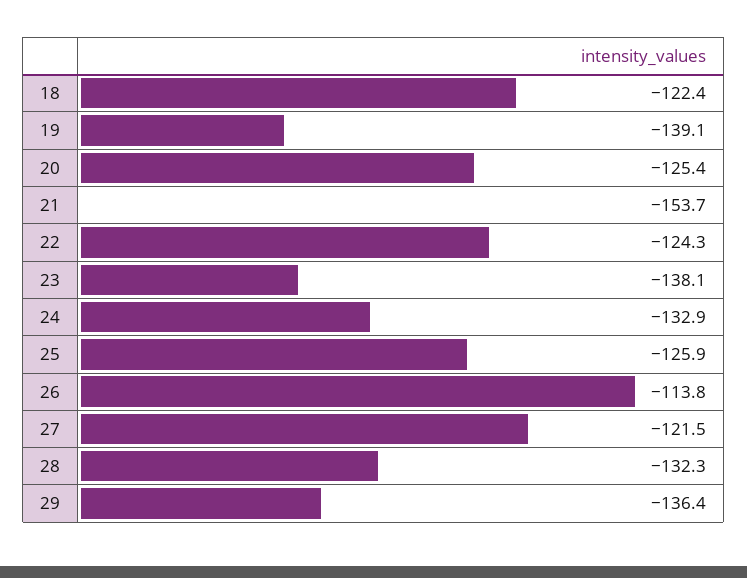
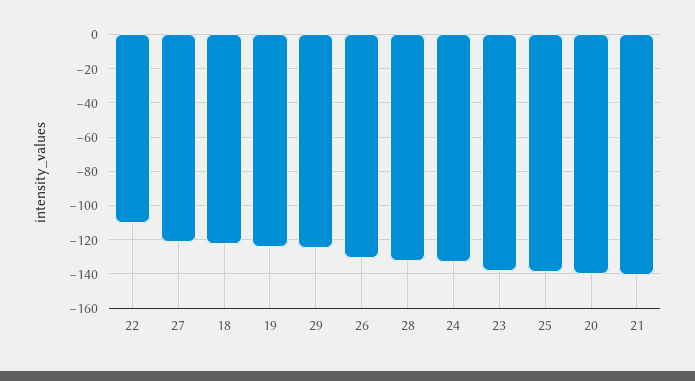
  {
    "18": -122.4,
-   "19": -139.1,
+   "19": -125,
-   "20": -125.4,
+   "20": -140,
-   "21": -153.7,
+   "21": -140,
-   "22": -124.3,
+   "22": -110,
    "23": -138.1,
    "24": -132.9,
-   "25": -125.9,
+   "25": -140,
-   "26": -113.8,
+   "26": -130,
    "27": -121.5,
    "28": -132.3,
-   "29": -136.4
+   "29": -125
  }

